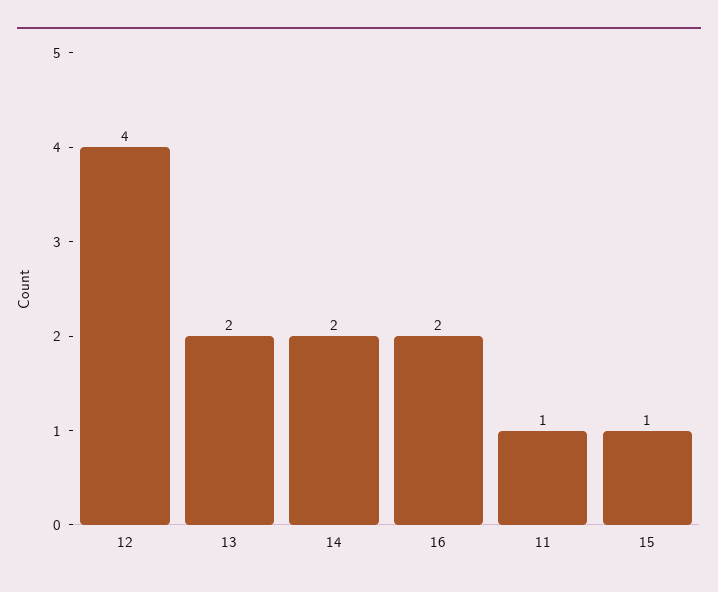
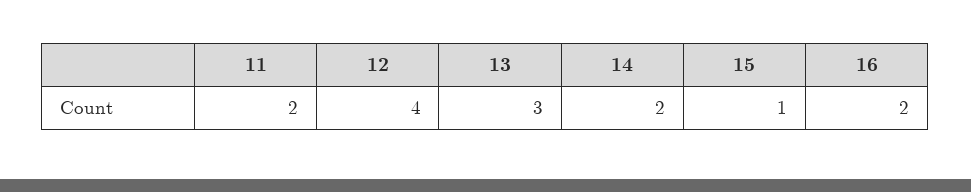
  {
    "12": 4,
-   "13": 2,
+   "13": 3,
    "14": 2,
    "16": 2,
-   "11": 1,
+   "11": 2,
    "15": 1
  }

